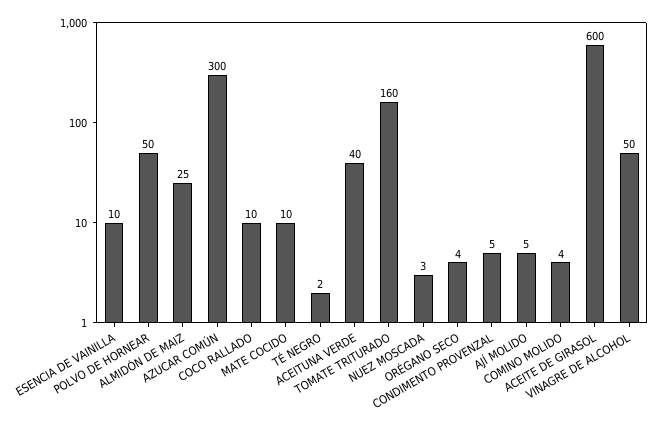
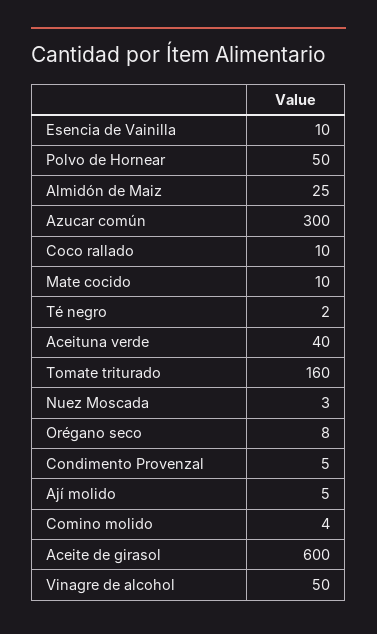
  {
    "ESENCIA DE VAINILLA": 10,
    "POLVO DE HORNEAR": 50,
    "ALMIDÓN DE MAIZ": 25,
    "AZUCAR COMÚN": 300,
    "COCO RALLADO": 10,
    "MATE COCIDO": 10,
    "TÉ NEGRO": 2,
    "ACEITUNA VERDE": 40,
    "TOMATE TRITURADO": 160,
    "NUEZ MOSCADA": 3,
-   "ORÉGANO SECO": 4,
+   "ORÉGANO SECO": 8,
    "CONDIMENTO PROVENZAL": 5,
    "AJÍ MOLIDO": 5,
    "COMINO MOLIDO": 4,
    "ACEITE DE GIRASOL": 600,
    "VINAGRE DE ALCOHOL": 50
  }

